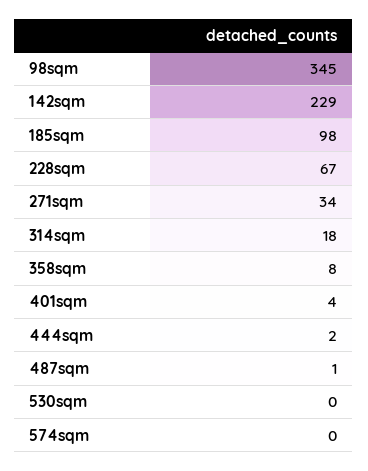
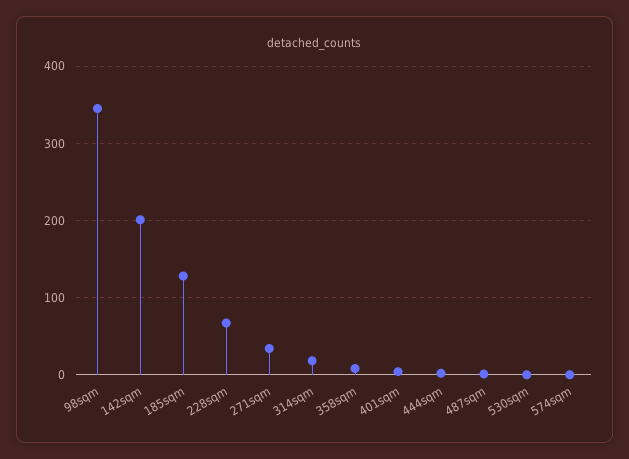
  {
    "98sqm": 345,
-   "142sqm": 229,
+   "142sqm": 200,
-   "185sqm": 98,
+   "185sqm": 130,
    "228sqm": 67,
    "271sqm": 34,
    "314sqm": 18,
    "358sqm": 8,
    "401sqm": 4,
    "444sqm": 2,
    "487sqm": 1,
    "530sqm": 0,
    "574sqm": 0
  }

